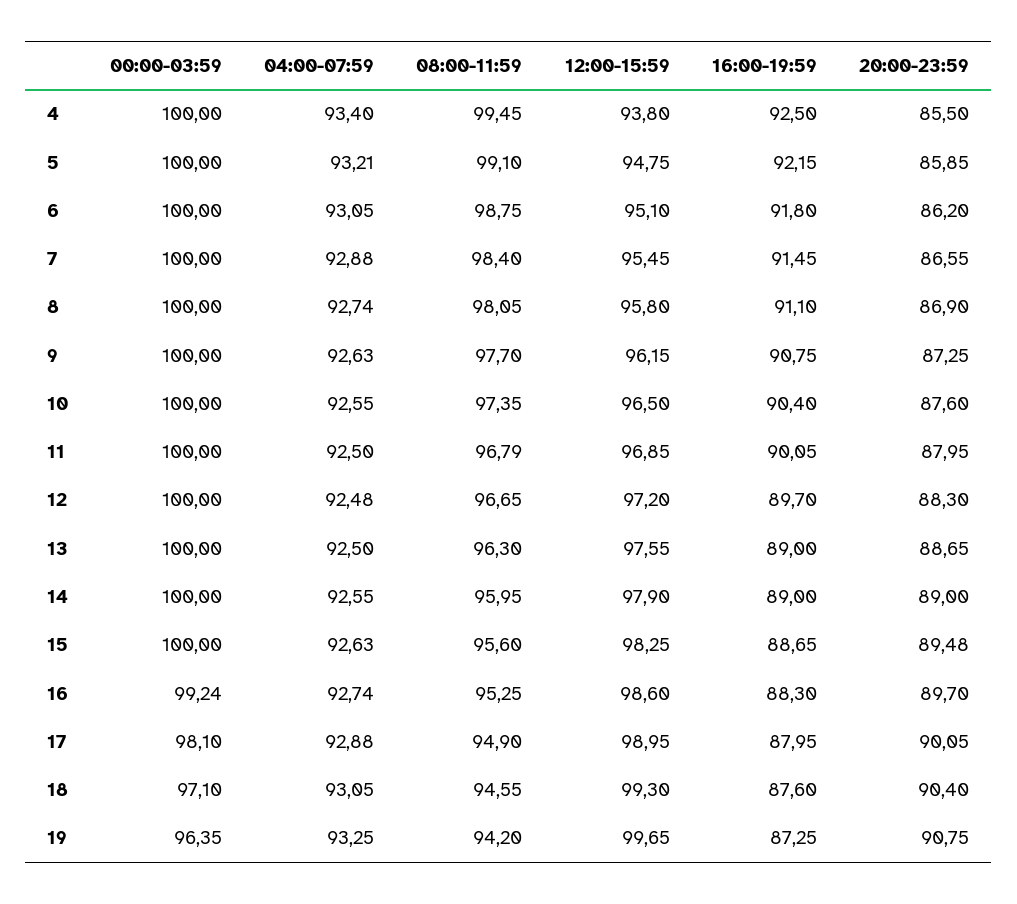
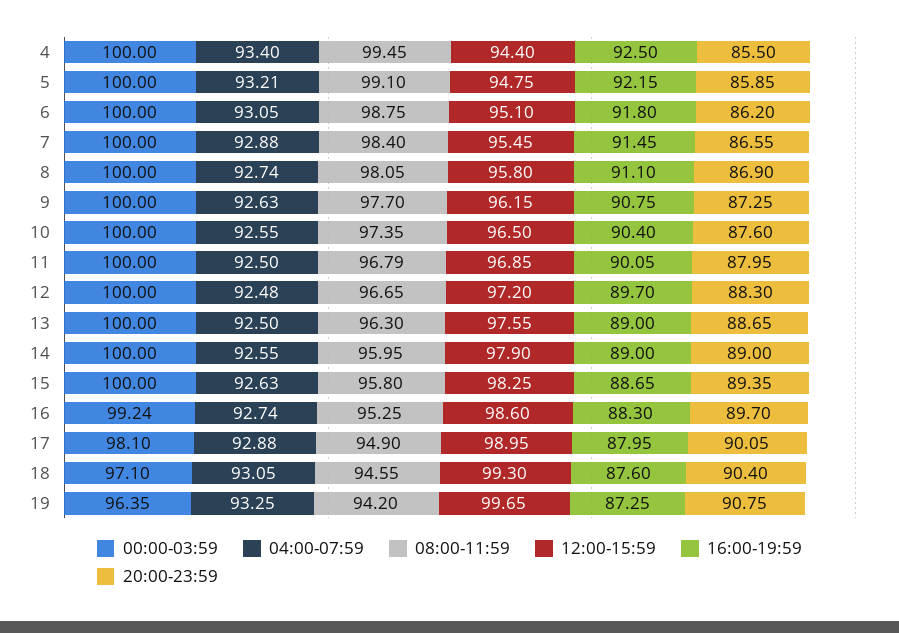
  {
    "00:00-03:59": {
      "4": 100,
      "5": 100,
      "6": 100,
      "7": 100,
      "8": 100,
      "9": 100,
      "10": 100,
      "11": 100,
      "12": 100,
      "13": 100,
      "14": 100,
      "15": 100,
      "16": 99.24,
      "17": 98.1,
      "18": 97.1,
      "19": 96.35
    },
    "04:00-07:59": {
      "4": 93.4,
      "5": 93.21,
      "6": 93.05,
      "7": 92.88,
      "8": 92.74,
      "9": 92.63,
      "10": 92.55,
      "11": 92.5,
      "12": 92.48,
      "13": 92.5,
      "14": 92.55,
      "15": 92.63,
      "16": 92.74,
      "17": 92.88,
      "18": 93.05,
      "19": 93.25
    },
    "08:00-11:59": {
      "4": 99.45,
      "5": 99.1,
      "6": 98.75,
      "7": 98.4,
      "8": 98.05,
      "9": 97.7,
      "10": 97.35,
      "11": 96.79,
      "12": 96.65,
      "13": 96.3,
      "14": 95.95,
-     "15": 95.6,
+     "15": 95.8,
      "16": 95.25,
      "17": 94.9,
      "18": 94.55,
      "19": 94.2
    },
    "12:00-15:59": {
-     "4": 93.8,
+     "4": 94.4,
      "5": 94.75,
      "6": 95.1,
      "7": 95.45,
      "8": 95.8,
      "9": 96.15,
      "10": 96.5,
      "11": 96.85,
      "12": 97.2,
      "13": 97.55,
      "14": 97.9,
      "15": 98.25,
      "16": 98.6,
      "17": 98.95,
      "18": 99.3,
      "19": 99.65
    },
    "16:00-19:59": {
      "4": 92.5,
      "5": 92.15,
      "6": 91.8,
      "7": 91.45,
      "8": 91.1,
      "9": 90.75,
      "10": 90.4,
      "11": 90.05,
      "12": 89.7,
      "13": 89,
      "14": 89,
      "15": 88.65,
      "16": 88.3,
      "17": 87.95,
      "18": 87.6,
      "19": 87.25
    },
    "20:00-23:59": {
      "4": 85.5,
      "5": 85.85,
      "6": 86.2,
      "7": 86.55,
      "8": 86.9,
      "9": 87.25,
      "10": 87.6,
      "11": 87.95,
      "12": 88.3,
      "13": 88.65,
      "14": 89,
-     "15": 89.48,
+     "15": 89.35,
      "16": 89.7,
      "17": 90.05,
      "18": 90.4,
      "19": 90.75
    }
  }

